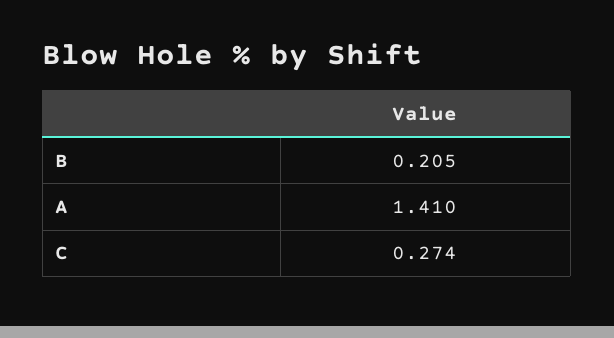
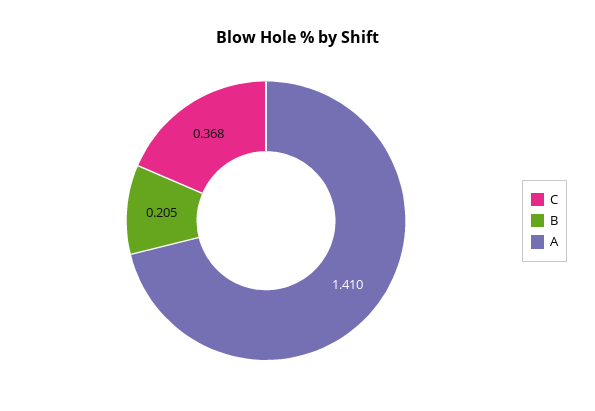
  {
    "B": 0.205,
    "A": 1.41,
-   "C": 0.274
+   "C": 0.368
  }

